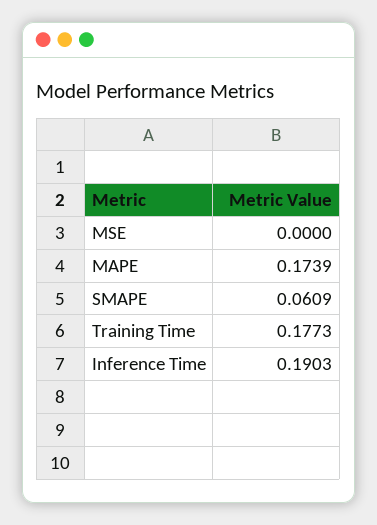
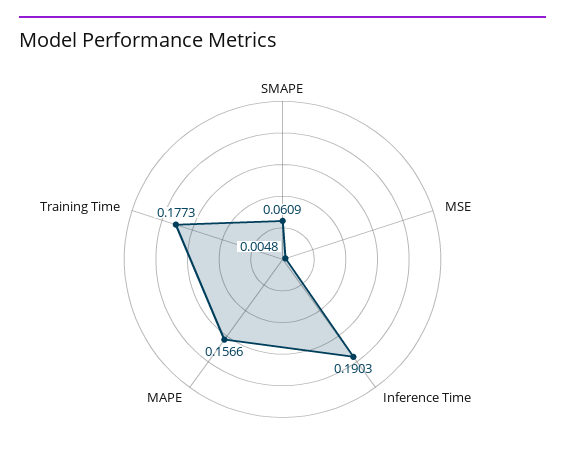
  {
-   "MSE": 0,
+   "MSE": 0.0048,
-   "MAPE": 0.1739,
+   "MAPE": 0.1566,
    "SMAPE": 0.0609,
    "Training Time": 0.1773,
    "Inference Time": 0.1903
  }

